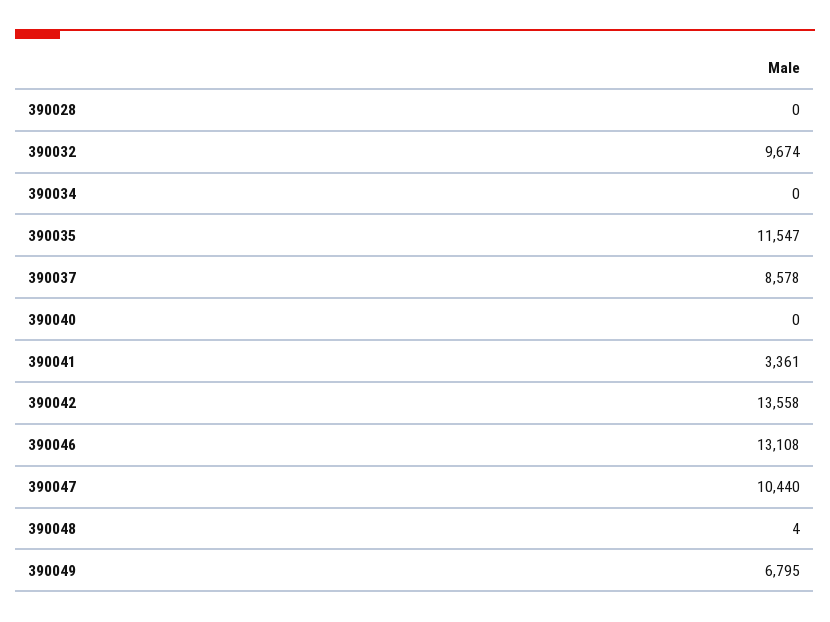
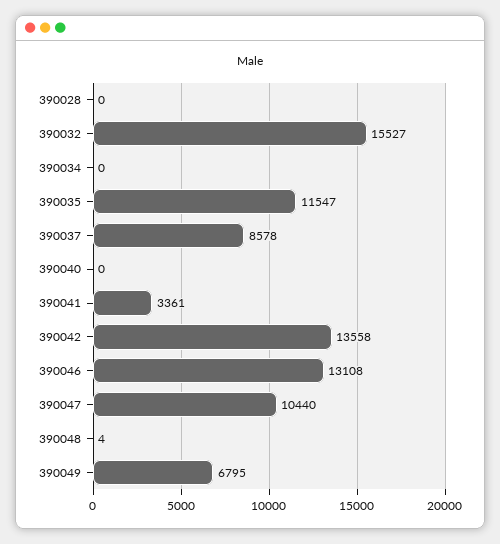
  {
    "390028": 0,
-   "390032": 9674,
+   "390032": 15527,
    "390034": 0,
    "390035": 11547,
    "390037": 8578,
    "390040": 0,
    "390041": 3361,
    "390042": 13558,
    "390046": 13108,
    "390047": 10440,
    "390048": 4,
    "390049": 6795
  }

